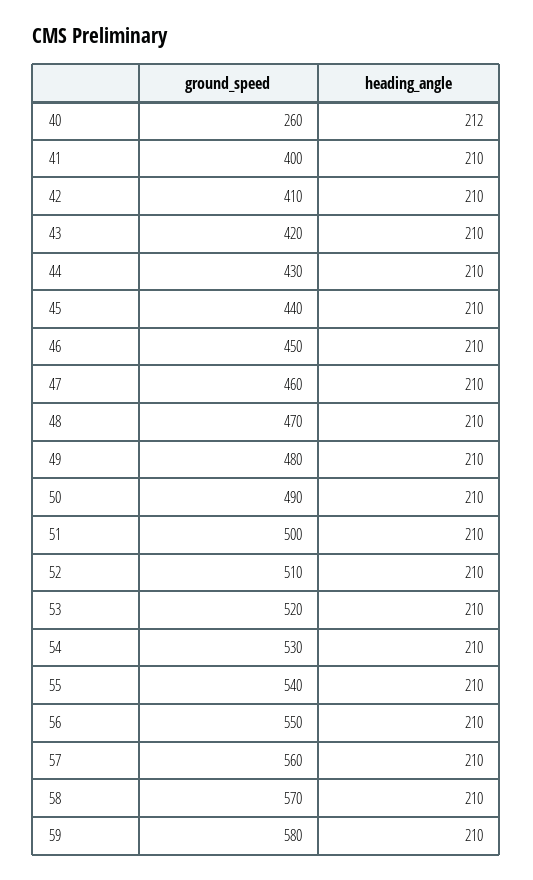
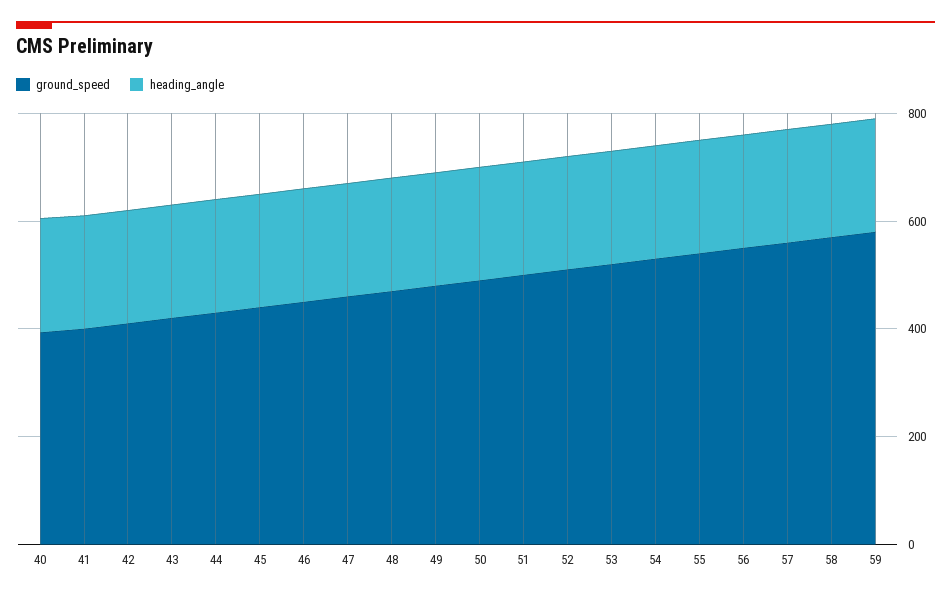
  {
    "ground_speed": {
-     "40": 260,
+     "40": 400,
      "41": 400,
      "42": 410,
      "43": 420,
      "44": 430,
      "45": 440,
      "46": 450,
      "47": 460,
      "48": 470,
      "49": 480,
      "50": 490,
      "51": 500,
      "52": 510,
      "53": 520,
      "54": 530,
      "55": 540,
      "56": 550,
      "57": 560,
      "58": 570,
      "59": 580
    },
    "heading_angle": {
      "40": 212,
      "41": 210,
      "42": 210,
      "43": 210,
      "44": 210,
      "45": 210,
      "46": 210,
      "47": 210,
      "48": 210,
      "49": 210,
      "50": 210,
      "51": 210,
      "52": 210,
      "53": 210,
      "54": 210,
      "55": 210,
      "56": 210,
      "57": 210,
      "58": 210,
      "59": 210
    }
  }

